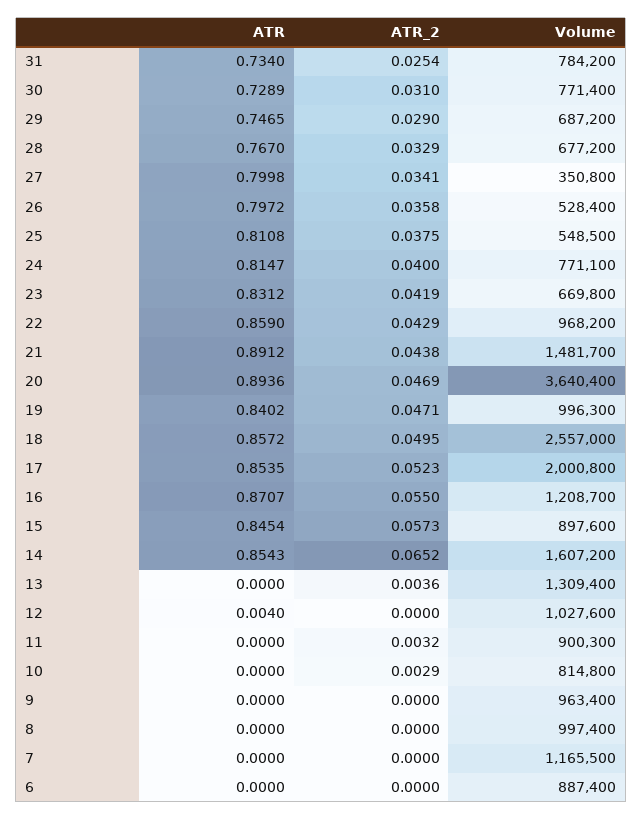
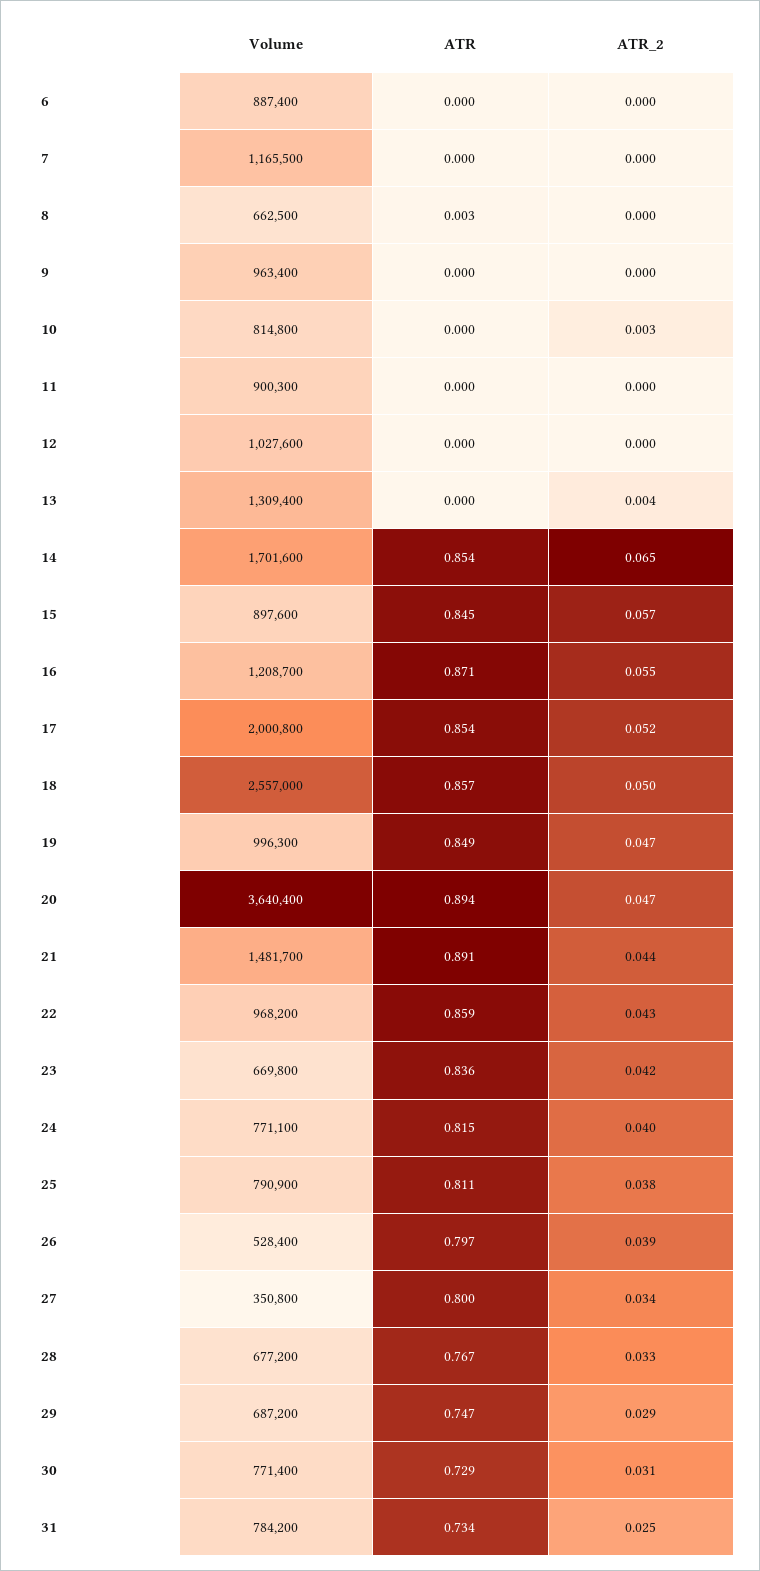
  {
    "ATR": {
      "31": 0.734,
      "30": 0.7289,
      "29": 0.7465,
      "28": 0.767,
      "27": 0.7998,
      "26": 0.7972,
      "25": 0.8108,
      "24": 0.8147,
-     "23": 0.8312,
+     "23": 0.836,
      "22": 0.859,
      "21": 0.8912,
      "20": 0.8936,
-     "19": 0.8402,
+     "19": 0.849,
      "18": 0.8572,
      "17": 0.8535,
      "16": 0.8707,
      "15": 0.8454,
      "14": 0.8543,
      "13": 0,
-     "12": 0.004,
+     "12": 0,
      "11": 0,
      "10": 0,
      "9": 0,
-     "8": 0,
+     "8": 0.003,
      "7": 0,
      "6": 0
    },
    "ATR_2": {
      "31": 0.0254,
      "30": 0.031,
      "29": 0.029,
      "28": 0.0329,
      "27": 0.0341,
-     "26": 0.0358,
+     "26": 0.039,
      "25": 0.0375,
      "24": 0.04,
      "23": 0.0419,
      "22": 0.0429,
      "21": 0.0438,
      "20": 0.0469,
      "19": 0.0471,
      "18": 0.0495,
      "17": 0.0523,
      "16": 0.055,
      "15": 0.0573,
      "14": 0.0652,
      "13": 0.0036,
      "12": 0,
-     "11": 0.0032,
+     "11": 0,
      "10": 0.0029,
      "9": 0,
      "8": 0,
      "7": 0,
      "6": 0
    },
    "Volume": {
      "31": 784200,
      "30": 771400,
      "29": 687200,
      "28": 677200,
      "27": 350800,
      "26": 528400,
-     "25": 548500,
+     "25": 790900,
      "24": 771100,
      "23": 669800,
      "22": 968200,
      "21": 1481700,
      "20": 3640400,
      "19": 996300,
      "18": 2557000,
      "17": 2000800,
      "16": 1208700,
      "15": 897600,
-     "14": 1607200,
+     "14": 1701600,
      "13": 1309400,
      "12": 1027600,
      "11": 900300,
      "10": 814800,
      "9": 963400,
-     "8": 997400,
+     "8": 662500,
      "7": 1165500,
      "6": 887400
    }
  }

